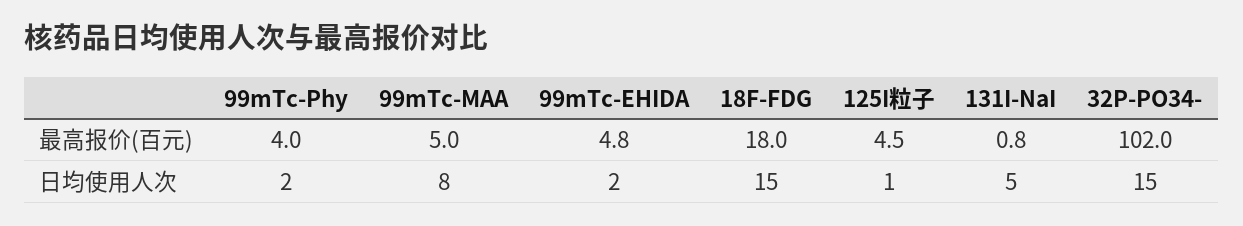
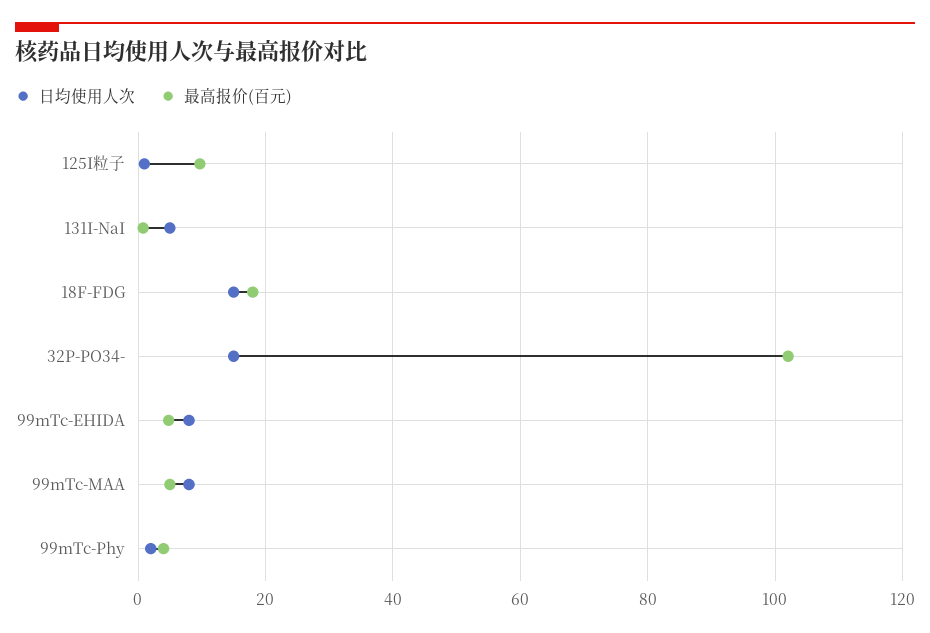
  {
    "最高报价(百元)": {
      "99mTc-Phy": 4,
      "99mTc-MAA": 5,
      "99mTc-EHIDA": 4.8,
      "18F-FDG": 18,
-     "125I粒子": 4.5,
+     "125I粒子": 10,
      "131I-NaI": 0.8,
      "32P-PO34-": 102
    },
    "日均使用人次": {
      "99mTc-Phy": 2,
      "99mTc-MAA": 8,
-     "99mTc-EHIDA": 2,
+     "99mTc-EHIDA": 8,
      "18F-FDG": 15,
      "125I粒子": 1,
      "131I-NaI": 5,
      "32P-PO34-": 15
    }
  }

